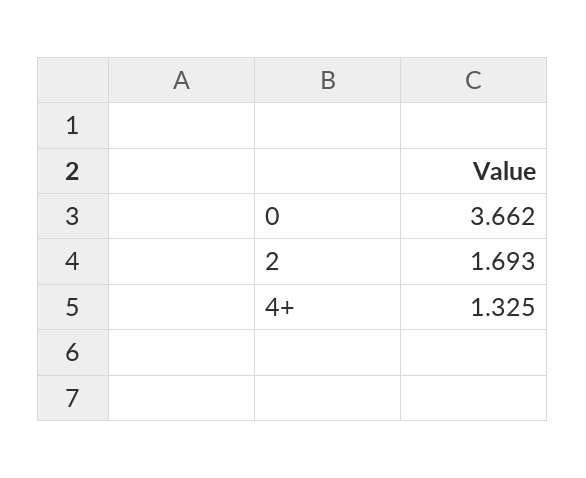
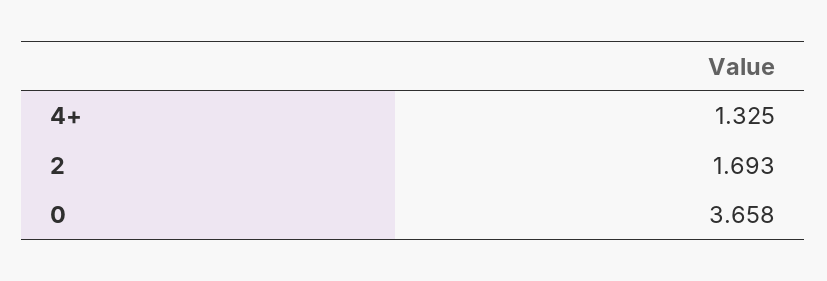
  {
-   "0": 3.662,
+   "0": 3.658,
    "2": 1.693,
    "4+": 1.325
  }

